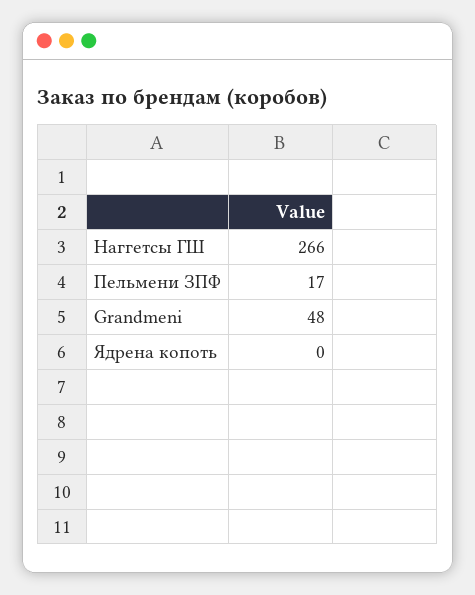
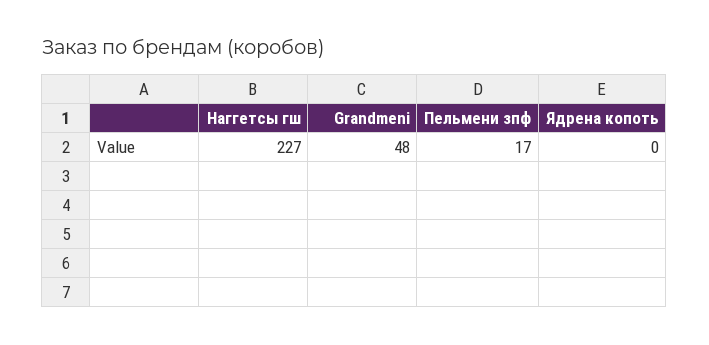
  {
-   "Наггетсы ГШ": 266,
+   "Наггетсы ГШ": 227,
    "Пельмени ЗПФ": 17,
    "Grandmeni": 48,
    "Ядрена копоть": 0
  }

